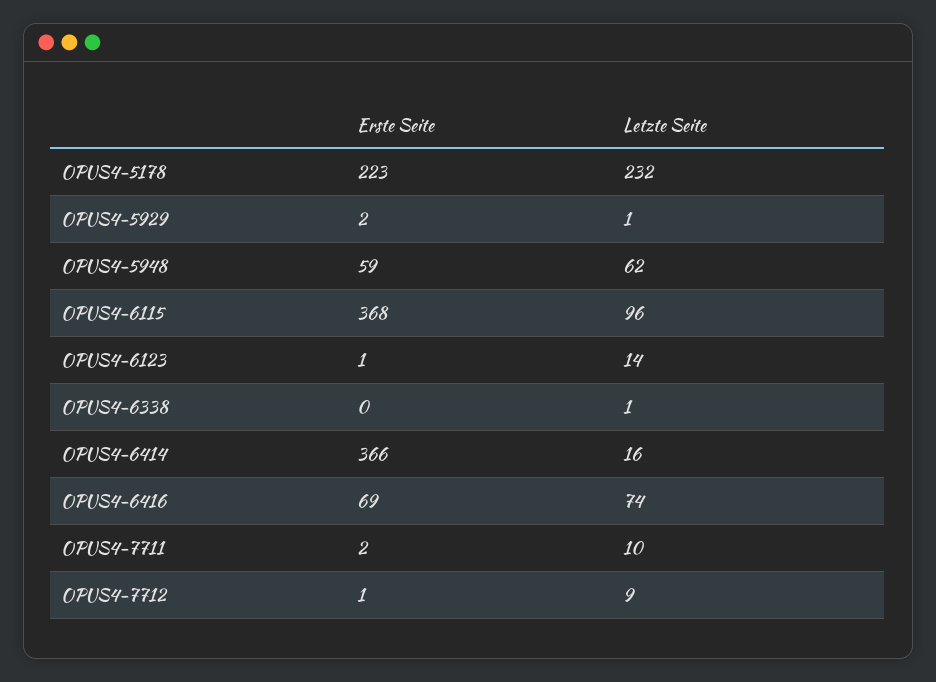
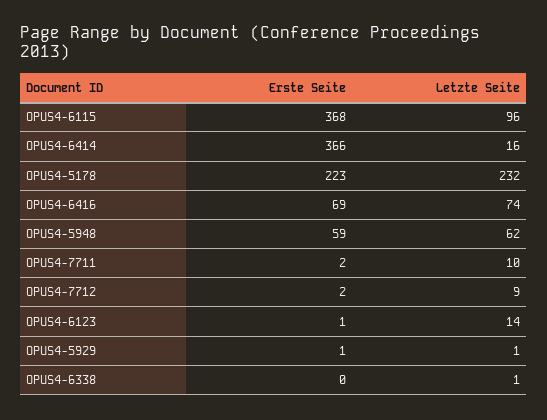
  {
    "Erste Seite": {
      "OPUS4-5178": 223,
-     "OPUS4-5929": 2,
+     "OPUS4-5929": 1,
      "OPUS4-5948": 59,
      "OPUS4-6115": 368,
      "OPUS4-6123": 1,
      "OPUS4-6338": 0,
      "OPUS4-6414": 366,
      "OPUS4-6416": 69,
      "OPUS4-7711": 2,
-     "OPUS4-7712": 1
+     "OPUS4-7712": 2
    },
    "Letzte Seite": {
      "OPUS4-5178": 232,
      "OPUS4-5929": 1,
      "OPUS4-5948": 62,
      "OPUS4-6115": 96,
      "OPUS4-6123": 14,
      "OPUS4-6338": 1,
      "OPUS4-6414": 16,
      "OPUS4-6416": 74,
      "OPUS4-7711": 10,
      "OPUS4-7712": 9
    }
  }

